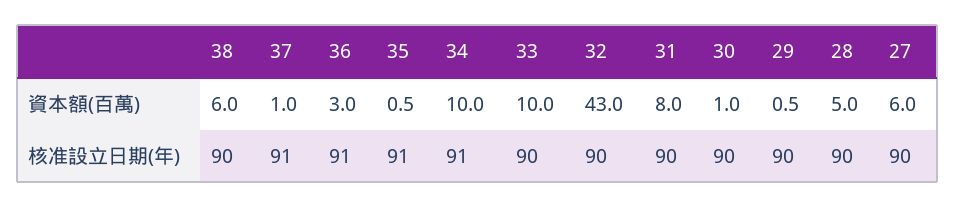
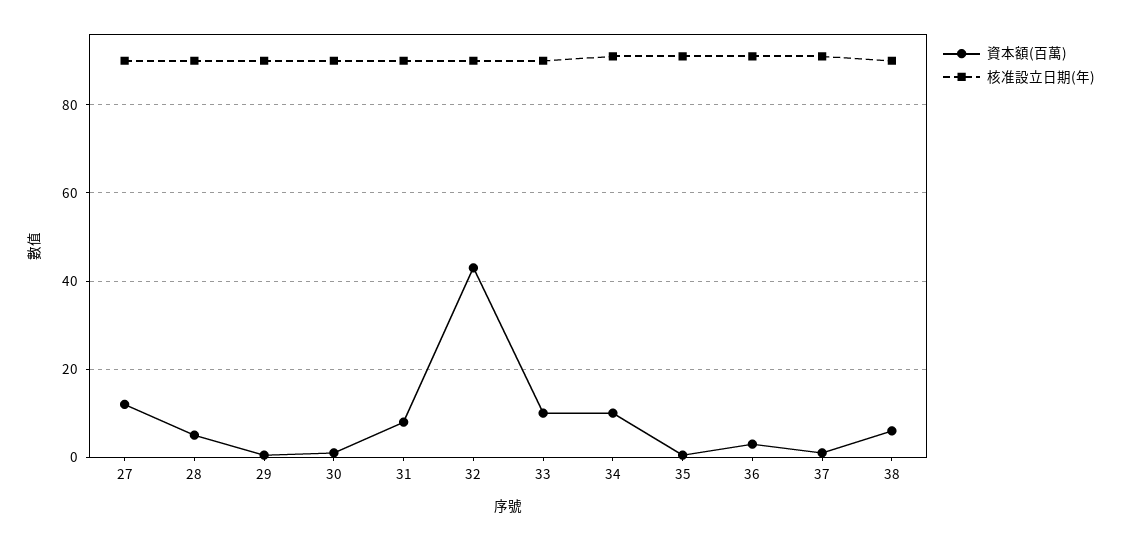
  {
    "資本額(百萬)": {
      "38": 6,
      "37": 1,
      "36": 3,
      "35": 0.5,
      "34": 10,
      "33": 10,
      "32": 43,
      "31": 8,
      "30": 1,
      "29": 0.5,
      "28": 5,
-     "27": 6
+     "27": 12
    },
    "核准設立日期(年)": {
      "38": 90,
      "37": 91,
      "36": 91,
      "35": 91,
      "34": 91,
      "33": 90,
      "32": 90,
      "31": 90,
      "30": 90,
      "29": 90,
      "28": 90,
      "27": 90
    }
  }

